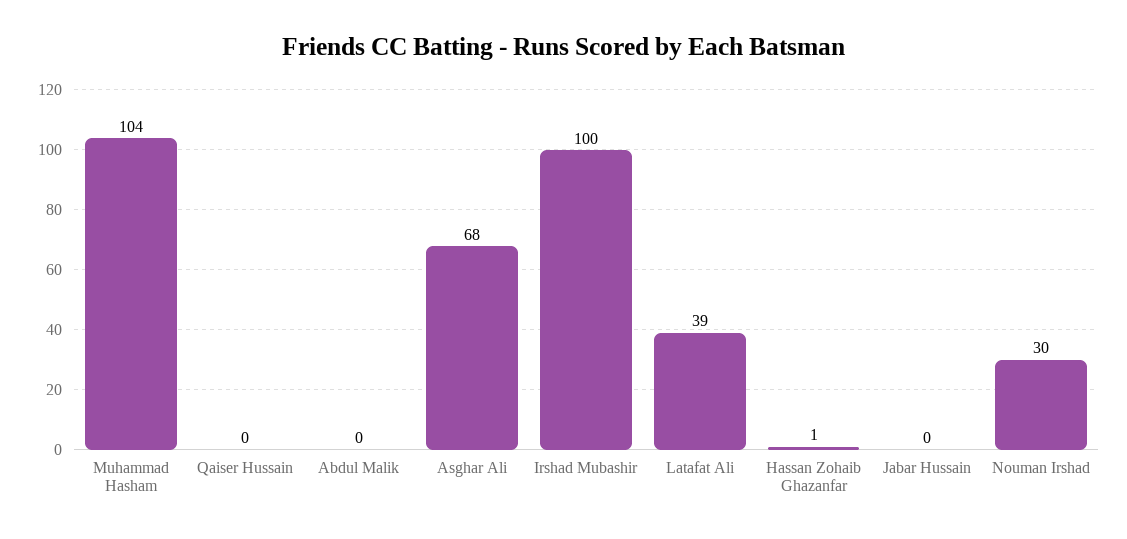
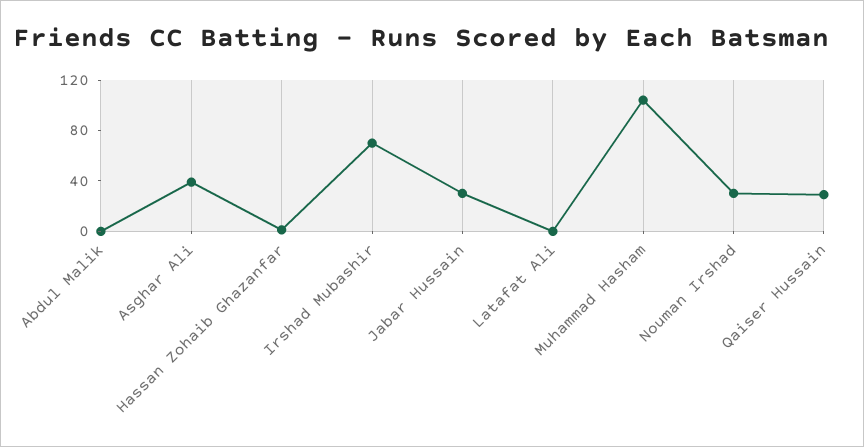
  {
    "Muhammad Hasham": 104,
-   "Qaiser Hussain": 0,
+   "Qaiser Hussain": 30,
    "Abdul Malik": 0,
-   "Asghar Ali": 68,
+   "Asghar Ali": 40,
-   "Irshad Mubashir": 100,
+   "Irshad Mubashir": 70,
-   "Latafat Ali": 39,
+   "Latafat Ali": 0,
    "Hassan Zohaib Ghazanfar": 1,
-   "Jabar Hussain": 0,
+   "Jabar Hussain": 30,
    "Nouman Irshad": 30
  }

